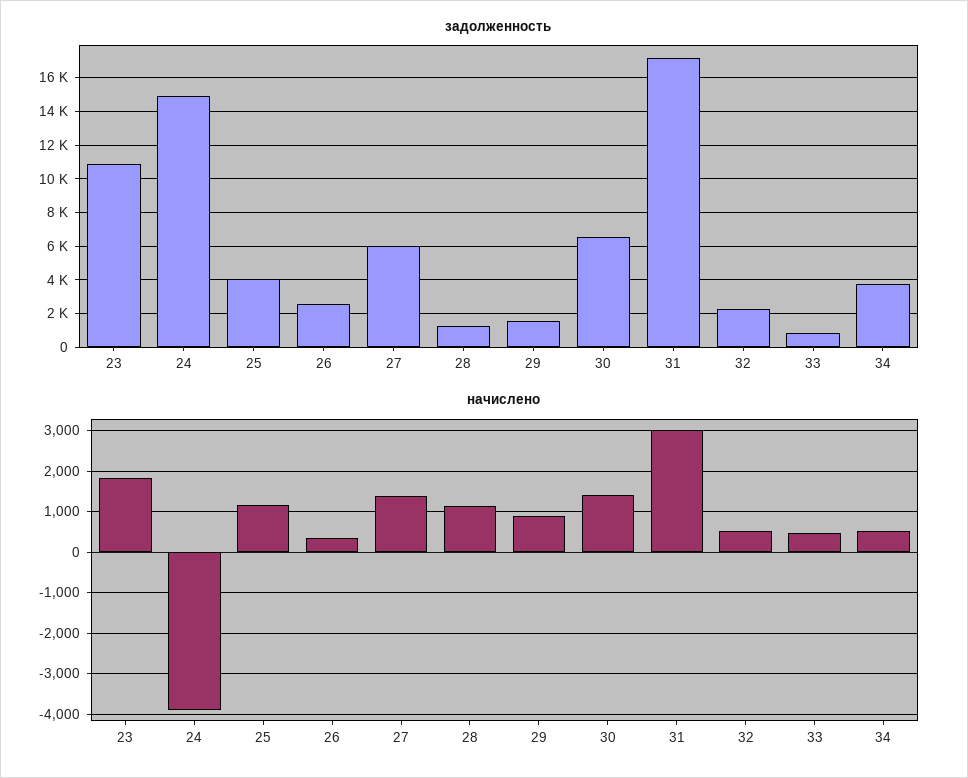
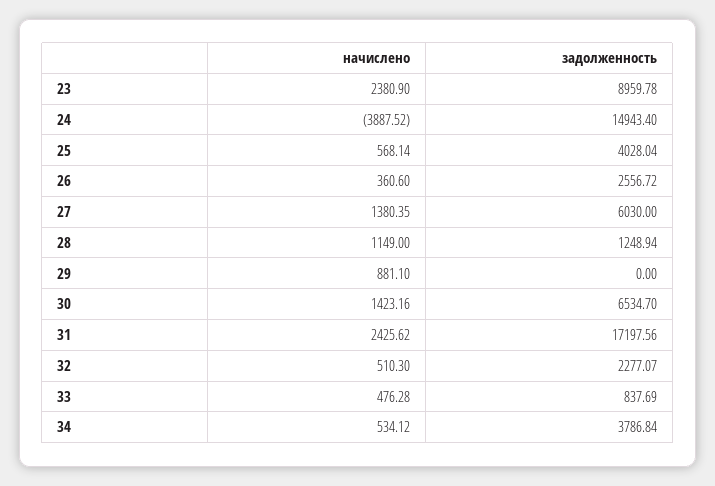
  {
    "задолженность": {
-     "23": 11000,
+     "23": 8959.78,
      "24": 14943.4,
      "25": 4028.04,
      "26": 2556.72,
      "27": 6030,
      "28": 1248.94,
-     "29": 1500,
+     "29": 0,
      "30": 6534.7,
      "31": 17197.56,
      "32": 2277.07,
      "33": 837.69,
      "34": 3786.84
    },
    "начислено": {
-     "23": 1800,
+     "23": 2380.9,
      "24": -3887.52,
-     "25": 1200,
+     "25": 568.14,
      "26": 360.6,
      "27": 1380.35,
      "28": 1149,
      "29": 881.1,
      "30": 1423.16,
-     "31": 3000,
+     "31": 2425.62,
      "32": 510.3,
      "33": 476.28,
      "34": 534.12
    }
  }

